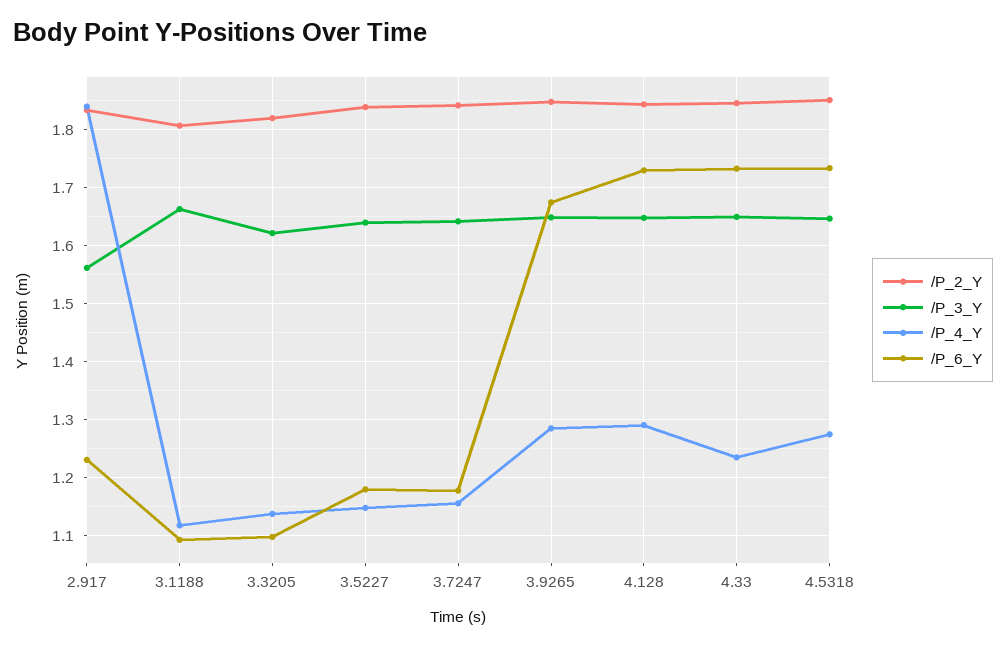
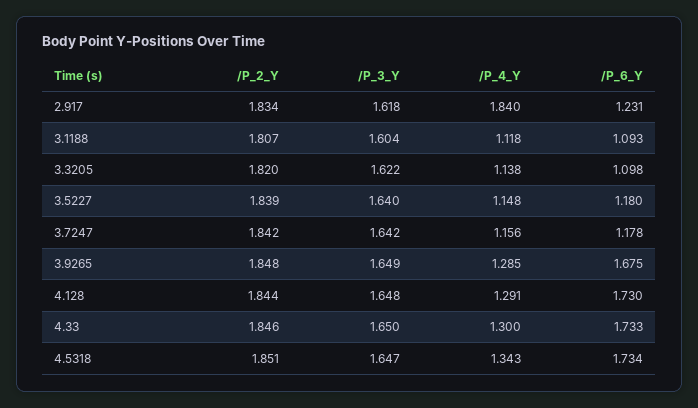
  {
    "/P_2_Y": {
      "2.917": 1.834,
      "3.1188": 1.807,
      "3.3205": 1.82,
      "3.5227": 1.839,
      "3.7247": 1.842,
      "3.9265": 1.848,
      "4.128": 1.844,
      "4.33": 1.846,
      "4.5318": 1.851
    },
    "/P_3_Y": {
-     "2.917": 1.56,
+     "2.917": 1.618,
-     "3.1188": 1.66,
+     "3.1188": 1.604,
      "3.3205": 1.622,
      "3.5227": 1.64,
      "3.7247": 1.642,
      "3.9265": 1.649,
      "4.128": 1.648,
      "4.33": 1.65,
      "4.5318": 1.647
    },
    "/P_4_Y": {
      "2.917": 1.84,
      "3.1188": 1.118,
      "3.3205": 1.138,
      "3.5227": 1.148,
      "3.7247": 1.156,
      "3.9265": 1.285,
      "4.128": 1.291,
-     "4.33": 1.24,
+     "4.33": 1.3,
-     "4.5318": 1.28
+     "4.5318": 1.343
    },
    "/P_6_Y": {
      "2.917": 1.231,
      "3.1188": 1.093,
      "3.3205": 1.098,
      "3.5227": 1.18,
      "3.7247": 1.178,
      "3.9265": 1.675,
      "4.128": 1.73,
      "4.33": 1.733,
      "4.5318": 1.734
    }
  }

